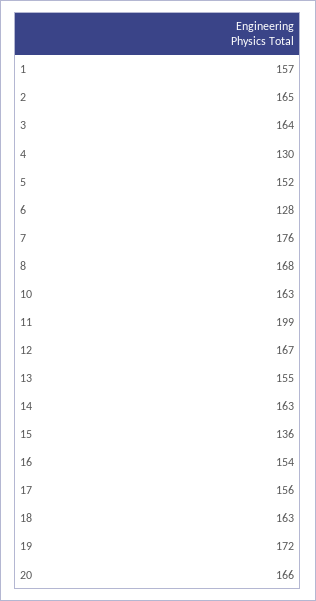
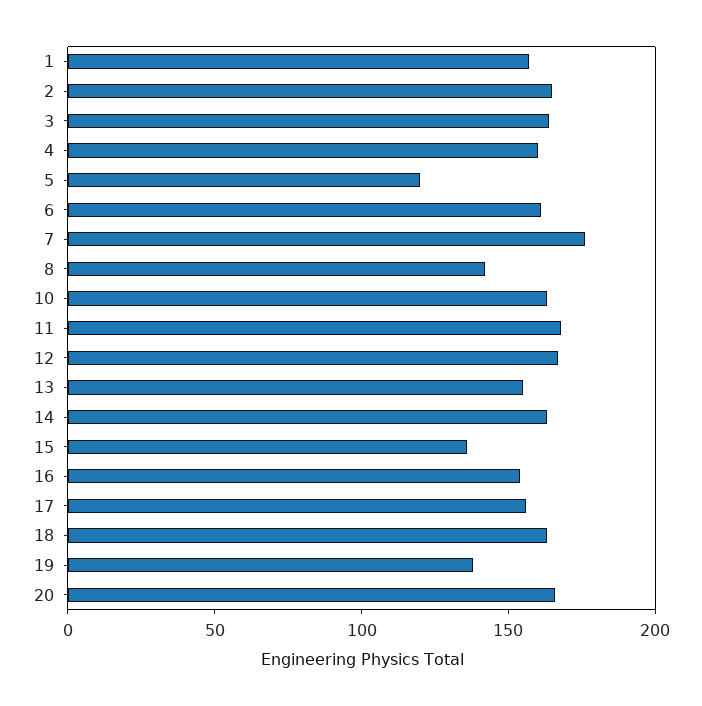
  {
    "1": 157,
    "2": 165,
    "3": 164,
-   "4": 130,
+   "4": 160,
-   "5": 152,
+   "5": 120,
-   "6": 128,
+   "6": 160,
    "7": 176,
-   "8": 168,
+   "8": 140,
    "10": 163,
-   "11": 199,
+   "11": 170,
    "12": 167,
    "13": 155,
    "14": 163,
    "15": 136,
    "16": 154,
    "17": 156,
    "18": 163,
-   "19": 172,
+   "19": 140,
    "20": 166
  }

